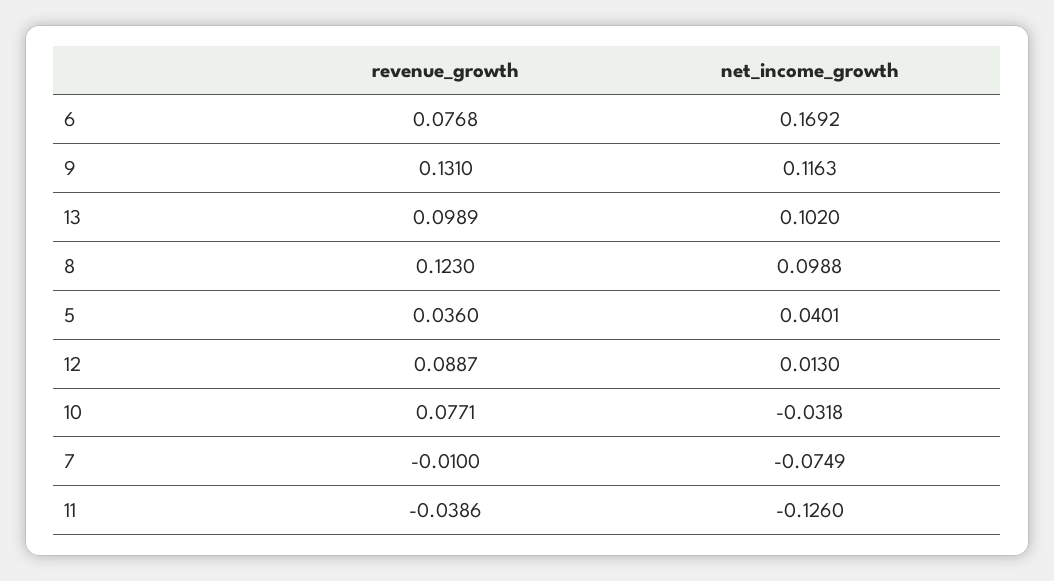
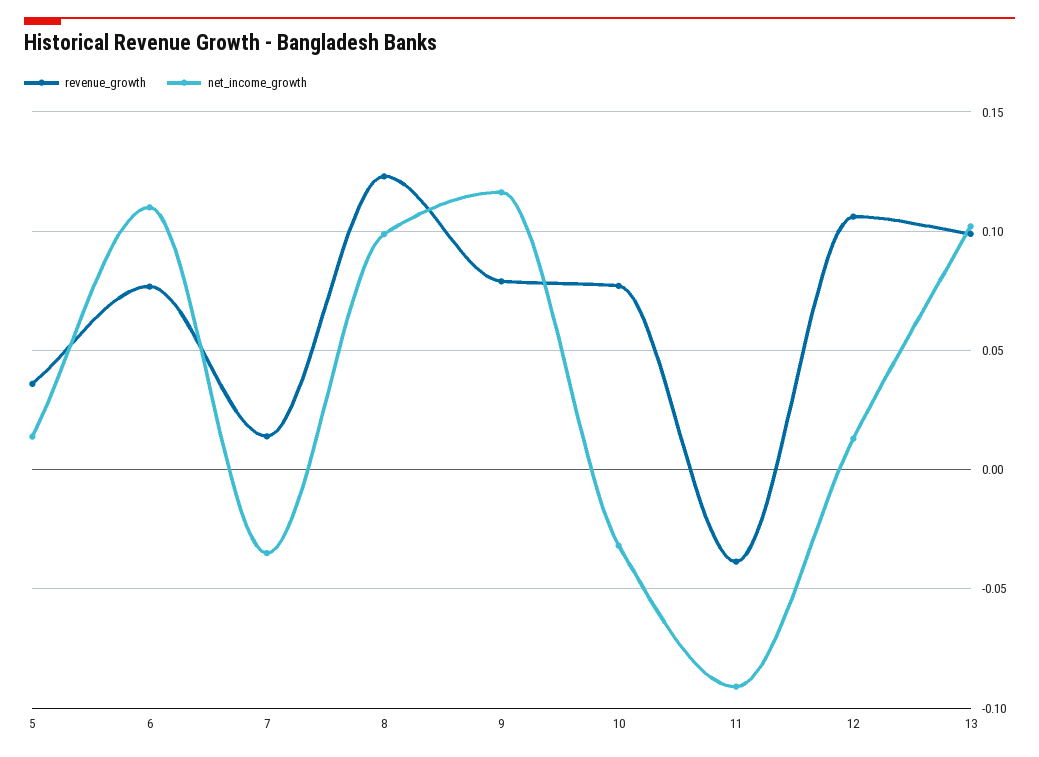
  {
    "revenue_growth": {
      "6": 0.0768,
-     "9": 0.131,
+     "9": 0.08,
      "13": 0.0989,
      "8": 0.123,
      "5": 0.036,
-     "12": 0.0887,
+     "12": 0.105,
      "10": 0.0771,
-     "7": -0.01,
+     "7": 0.015,
      "11": -0.0386
    },
    "net_income_growth": {
-     "6": 0.1692,
+     "6": 0.11,
      "9": 0.1163,
      "13": 0.102,
      "8": 0.0988,
-     "5": 0.0401,
+     "5": 0.015,
      "12": 0.013,
      "10": -0.0318,
-     "7": -0.0749,
+     "7": -0.035,
-     "11": -0.126
+     "11": -0.09
    }
  }

